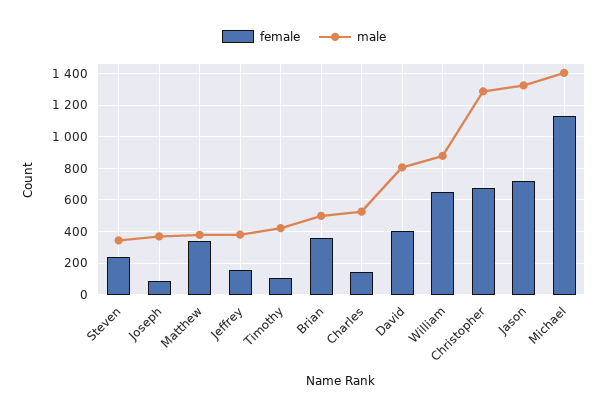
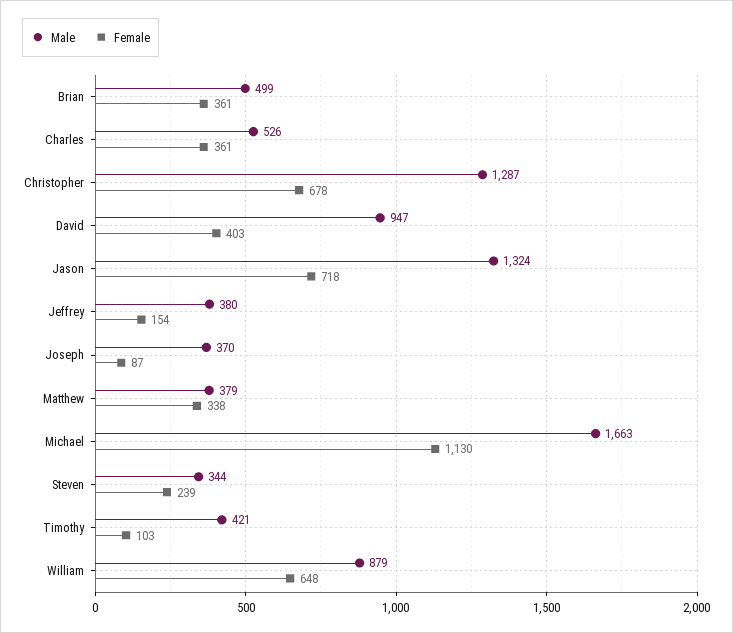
  {
    "female": {
      "Steven": 239,
      "Joseph": 87,
      "Matthew": 338,
      "Jeffrey": 154,
      "Timothy": 103,
      "Brian": 361,
-     "Charles": 150,
+     "Charles": 361,
      "David": 403,
      "William": 648,
      "Christopher": 678,
      "Jason": 718,
      "Michael": 1130
    },
    "male": {
      "Steven": 344,
      "Joseph": 370,
      "Matthew": 379,
      "Jeffrey": 380,
      "Timothy": 421,
      "Brian": 499,
      "Charles": 526,
-     "David": 800,
+     "David": 947,
      "William": 879,
      "Christopher": 1287,
      "Jason": 1324,
-     "Michael": 1400
+     "Michael": 1663
    }
  }

